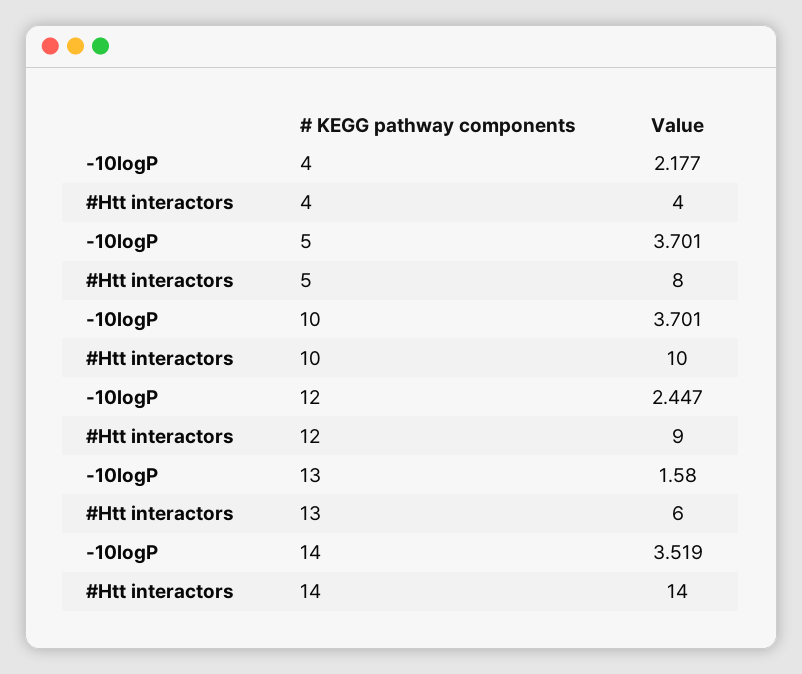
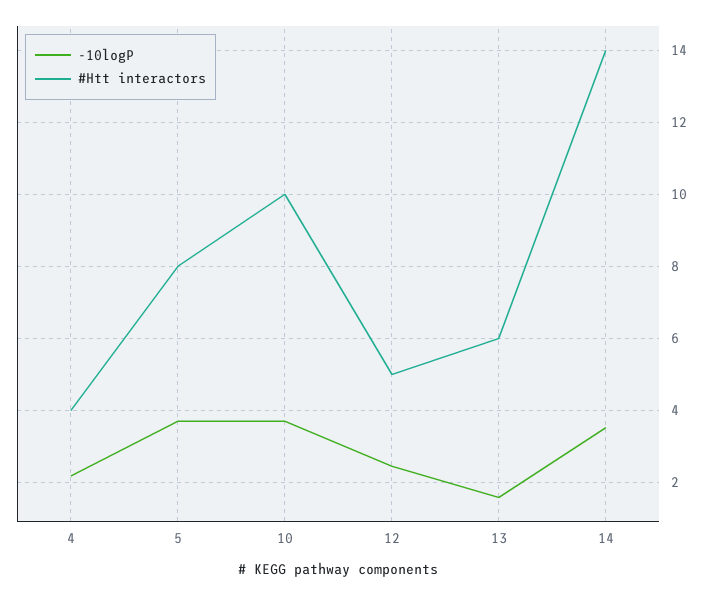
  {
    "-10logP": {
      "4": 2.177,
      "5": 3.701,
      "10": 3.701,
      "12": 2.447,
      "13": 1.58,
      "14": 3.519
    },
    "#Htt interactors": {
      "4": 4,
      "5": 8,
      "10": 10,
-     "12": 9,
+     "12": 5,
      "13": 6,
      "14": 14
    }
  }

